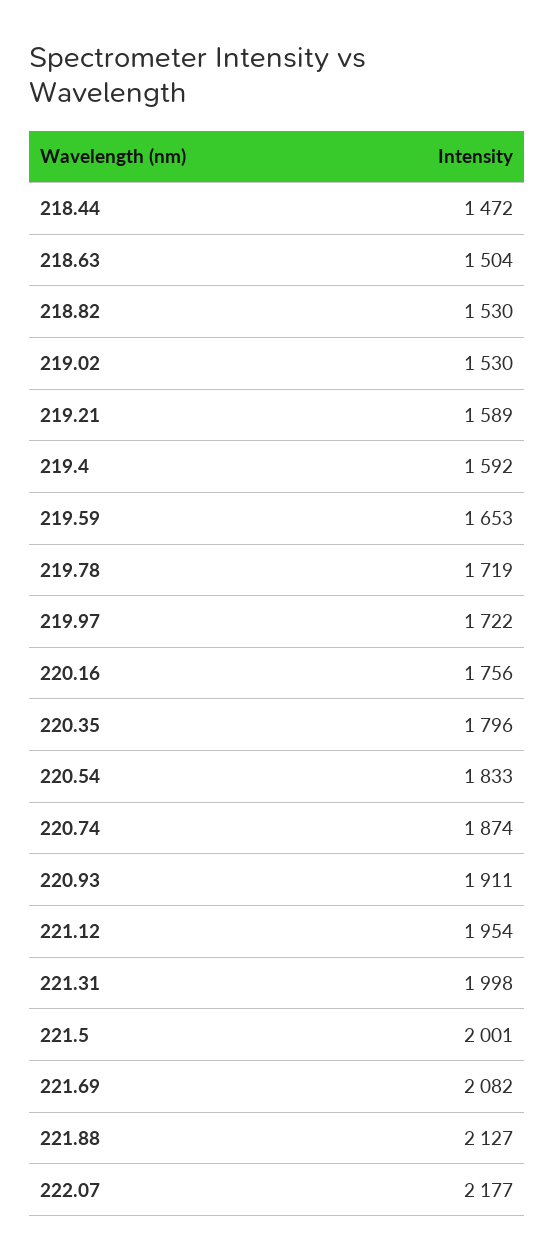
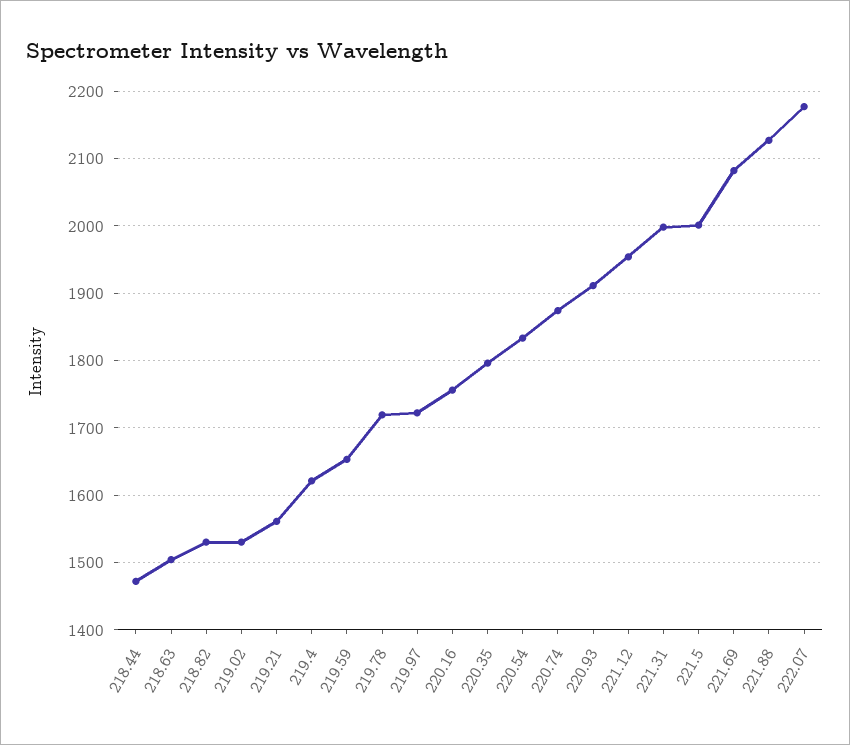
  {
    "218.44": 1472,
    "218.63": 1504,
    "218.82": 1530,
    "219.02": 1530,
-   "219.21": 1589,
+   "219.21": 1560,
-   "219.4": 1592,
+   "219.4": 1620,
    "219.59": 1653,
    "219.78": 1719,
    "219.97": 1722,
    "220.16": 1756,
    "220.35": 1796,
    "220.54": 1833,
    "220.74": 1874,
    "220.93": 1911,
    "221.12": 1954,
    "221.31": 1998,
    "221.5": 2001,
    "221.69": 2082,
    "221.88": 2127,
    "222.07": 2177
  }

